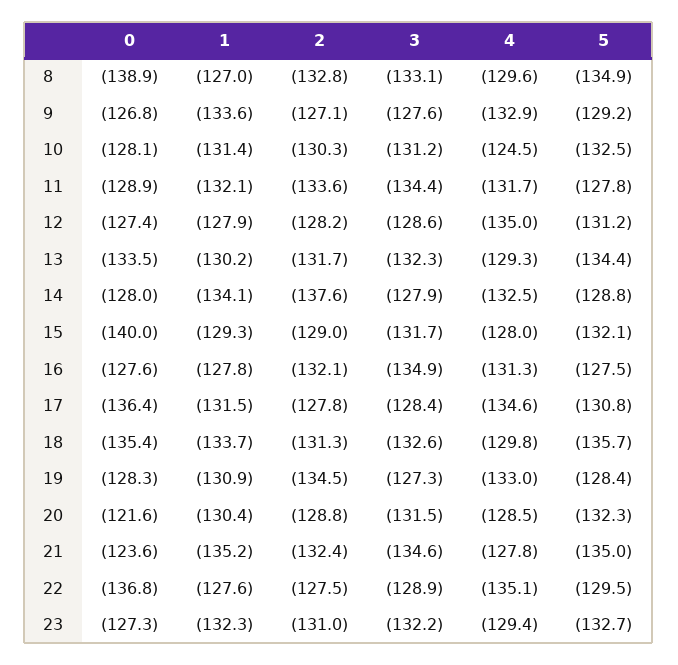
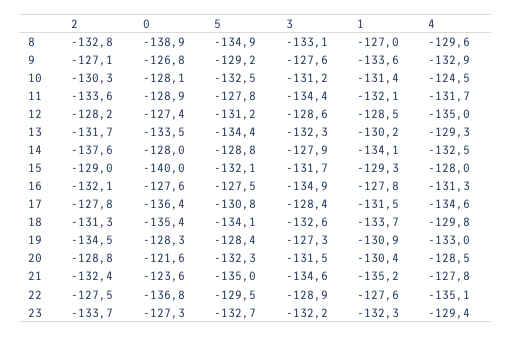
  {
    "0": {
      "8": -138.9,
      "9": -126.8,
      "10": -128.1,
      "11": -128.9,
      "12": -127.4,
      "13": -133.5,
      "14": -128,
      "15": -140,
      "16": -127.6,
      "17": -136.4,
      "18": -135.4,
      "19": -128.3,
      "20": -121.6,
      "21": -123.6,
      "22": -136.8,
      "23": -127.3
    },
    "1": {
      "8": -127,
      "9": -133.6,
      "10": -131.4,
      "11": -132.1,
-     "12": -127.9,
+     "12": -128.5,
      "13": -130.2,
      "14": -134.1,
      "15": -129.3,
      "16": -127.8,
      "17": -131.5,
      "18": -133.7,
      "19": -130.9,
      "20": -130.4,
      "21": -135.2,
      "22": -127.6,
      "23": -132.3
    },
    "2": {
      "8": -132.8,
      "9": -127.1,
      "10": -130.3,
      "11": -133.6,
      "12": -128.2,
      "13": -131.7,
      "14": -137.6,
      "15": -129,
      "16": -132.1,
      "17": -127.8,
      "18": -131.3,
      "19": -134.5,
      "20": -128.8,
      "21": -132.4,
      "22": -127.5,
-     "23": -131
+     "23": -133.7
    },
    "3": {
      "8": -133.1,
      "9": -127.6,
      "10": -131.2,
      "11": -134.4,
      "12": -128.6,
      "13": -132.3,
      "14": -127.9,
      "15": -131.7,
      "16": -134.9,
      "17": -128.4,
      "18": -132.6,
      "19": -127.3,
      "20": -131.5,
      "21": -134.6,
      "22": -128.9,
      "23": -132.2
    },
    "4": {
      "8": -129.6,
      "9": -132.9,
      "10": -124.5,
      "11": -131.7,
      "12": -135,
      "13": -129.3,
      "14": -132.5,
      "15": -128,
      "16": -131.3,
      "17": -134.6,
      "18": -129.8,
      "19": -133,
      "20": -128.5,
      "21": -127.8,
      "22": -135.1,
      "23": -129.4
    },
    "5": {
      "8": -134.9,
      "9": -129.2,
      "10": -132.5,
      "11": -127.8,
      "12": -131.2,
      "13": -134.4,
      "14": -128.8,
      "15": -132.1,
      "16": -127.5,
      "17": -130.8,
-     "18": -135.7,
+     "18": -134.1,
      "19": -128.4,
      "20": -132.3,
      "21": -135,
      "22": -129.5,
      "23": -132.7
    }
  }

